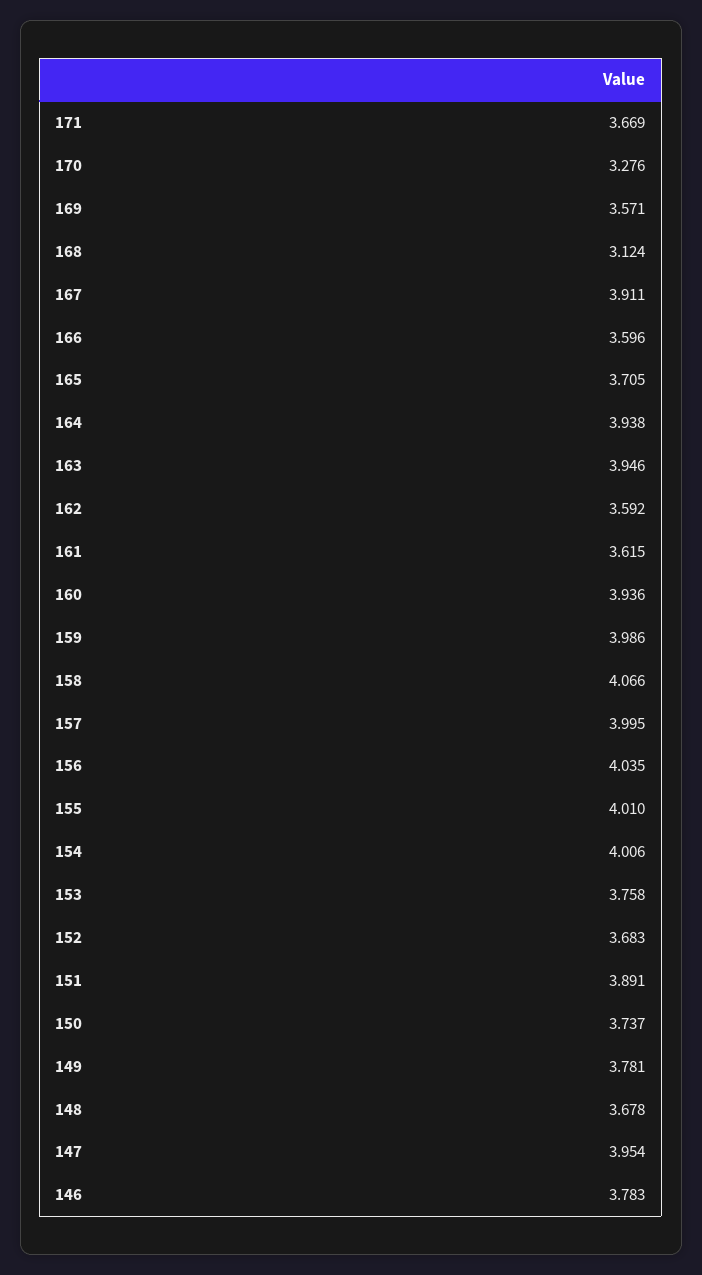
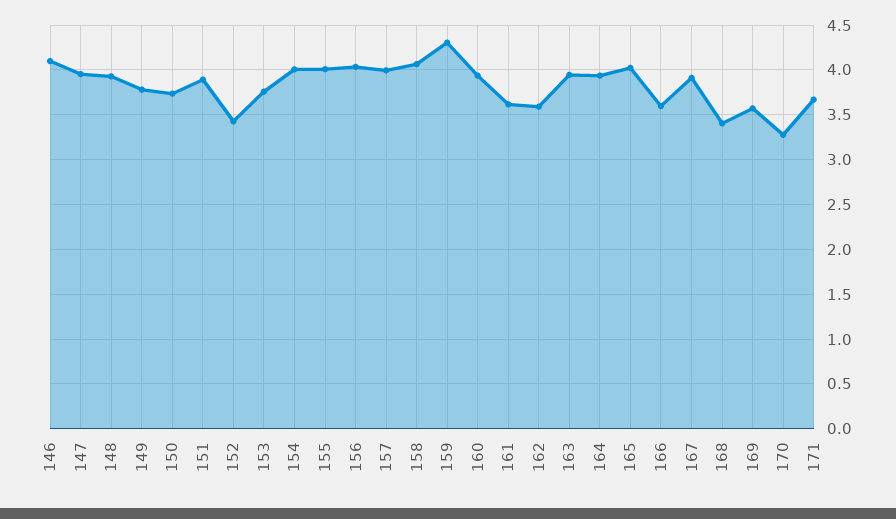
  {
    "171": 3.669,
    "170": 3.276,
    "169": 3.571,
-   "168": 3.124,
+   "168": 3.4,
    "167": 3.911,
    "166": 3.596,
-   "165": 3.705,
+   "165": 4,
    "164": 3.938,
    "163": 3.946,
    "162": 3.592,
    "161": 3.615,
    "160": 3.936,
-   "159": 3.986,
+   "159": 4.3,
    "158": 4.066,
    "157": 3.995,
    "156": 4.035,
    "155": 4.01,
    "154": 4.006,
    "153": 3.758,
-   "152": 3.683,
+   "152": 3.4,
    "151": 3.891,
    "150": 3.737,
    "149": 3.781,
-   "148": 3.678,
+   "148": 3.9,
    "147": 3.954,
-   "146": 3.783
+   "146": 4.1
  }

